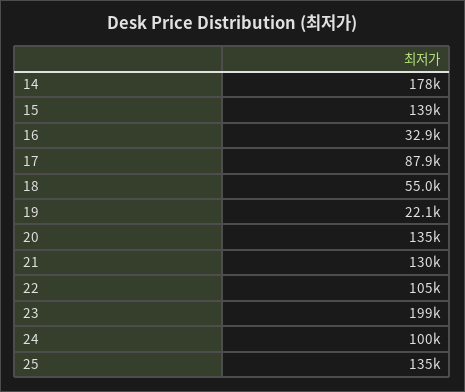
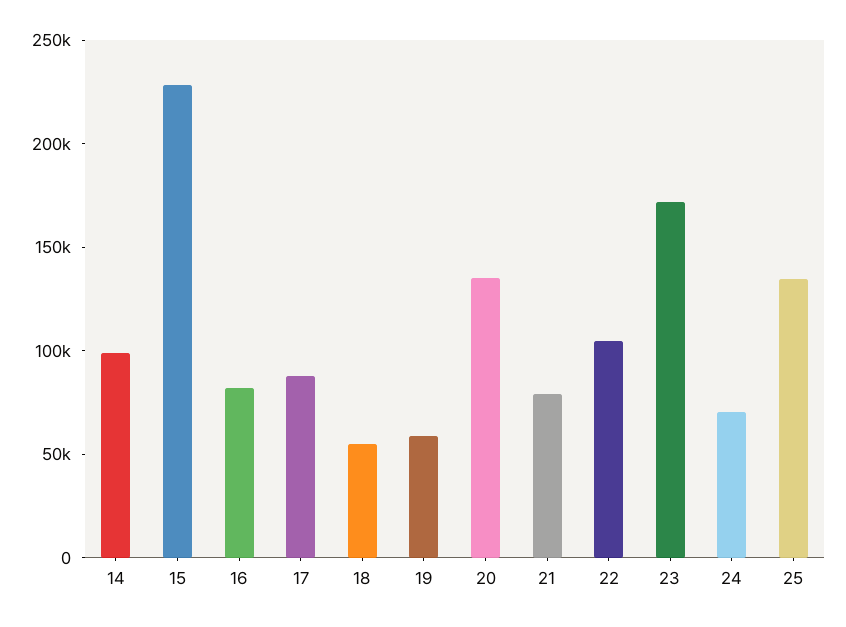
  {
-   "14": 178000,
+   "14": 100000,
-   "15": 139000,
+   "15": 230000,
-   "16": 32900,
+   "16": 80000,
    "17": 87900,
    "18": 55000,
-   "19": 22100,
+   "19": 60000,
    "20": 135000,
-   "21": 130000,
+   "21": 80000,
    "22": 105000,
-   "23": 199000,
+   "23": 170000,
-   "24": 100000,
+   "24": 70000,
    "25": 135000
  }

